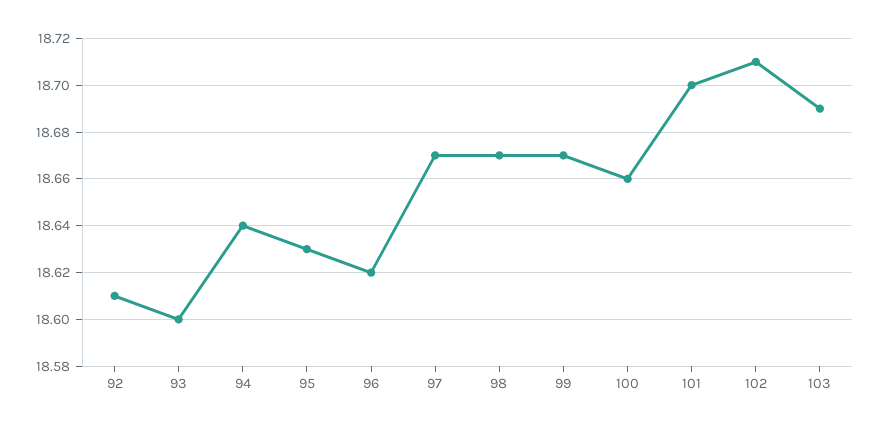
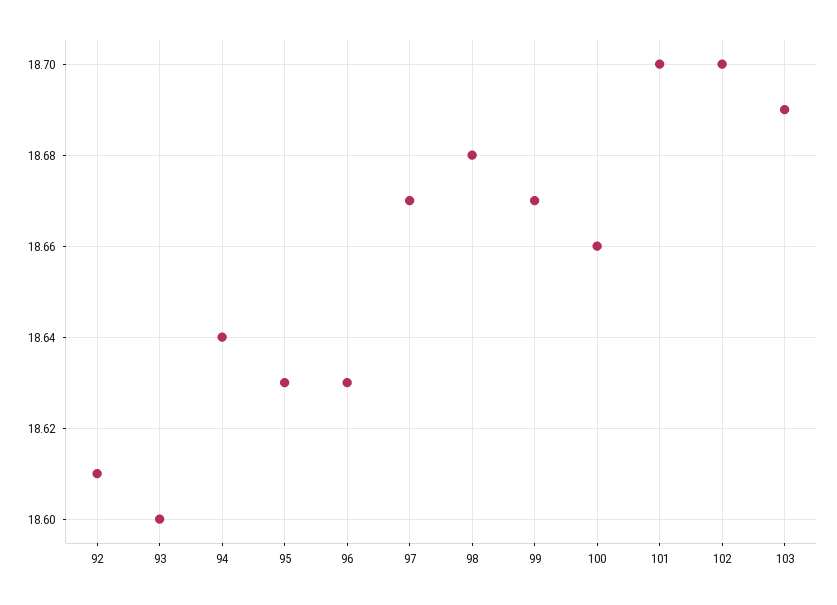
  {
    "92": 18.61,
    "93": 18.6,
    "94": 18.64,
    "95": 18.63,
-   "96": 18.62,
+   "96": 18.63,
    "97": 18.67,
-   "98": 18.67,
+   "98": 18.68,
    "99": 18.67,
    "100": 18.66,
    "101": 18.7,
-   "102": 18.71,
+   "102": 18.7,
    "103": 18.69
  }

